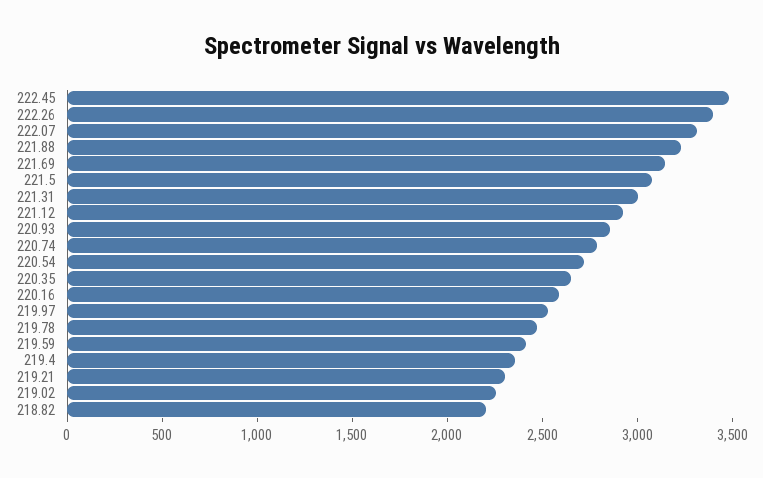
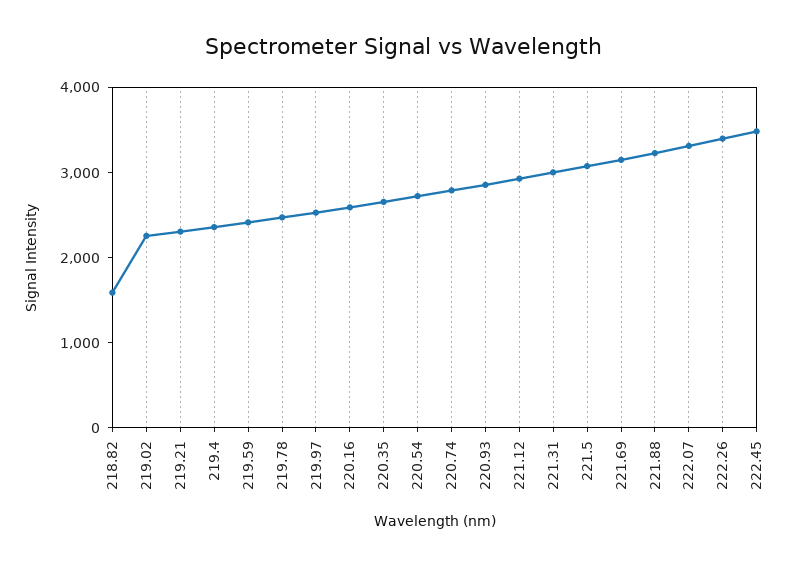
  {
    "222.45": 3500,
    "222.26": 3400,
    "222.07": 3300,
    "221.88": 3200,
    "221.69": 3100,
    "221.5": 3100,
    "221.31": 3000,
    "221.12": 2900,
    "220.93": 2900,
    "220.74": 2800,
    "220.54": 2700,
    "220.35": 2700,
    "220.16": 2600,
    "219.97": 2500,
    "219.78": 2500,
    "219.59": 2400,
    "219.4": 2400,
    "219.21": 2300,
    "219.02": 2300,
-   "218.82": 2200
+   "218.82": 1600
  }

